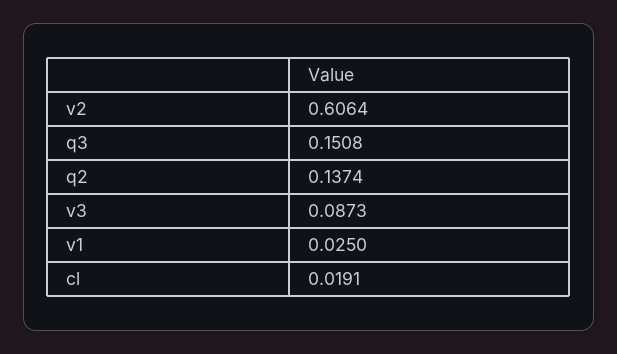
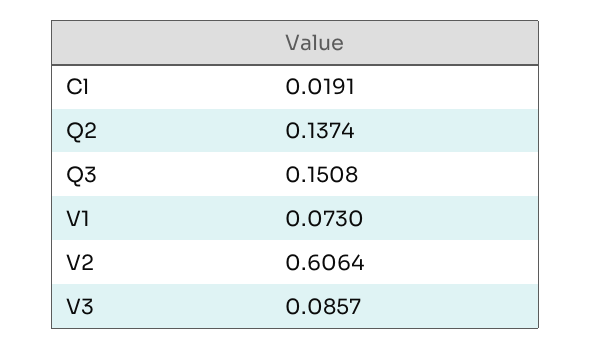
  {
    "v2": 0.6064,
    "q3": 0.1508,
    "q2": 0.1374,
-   "v3": 0.0873,
+   "v3": 0.0857,
-   "v1": 0.025,
+   "v1": 0.073,
    "cl": 0.0191
  }

